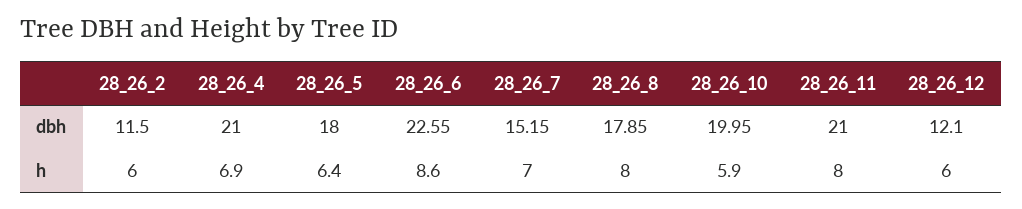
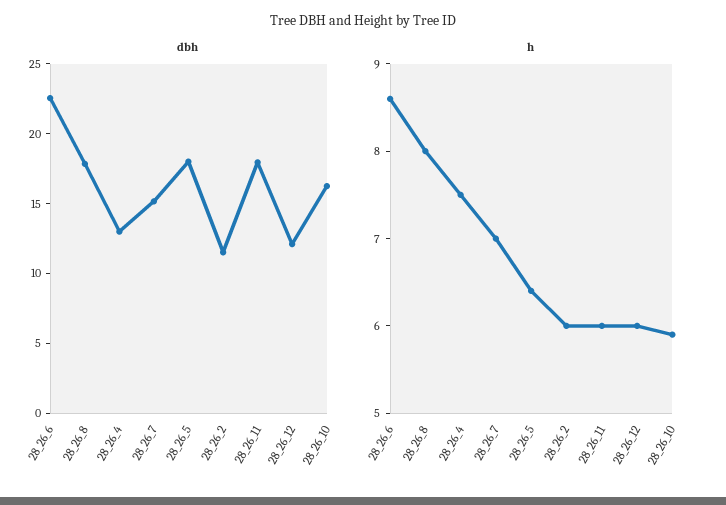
  {
    "dbh": {
      "28_26_2": 11.5,
-     "28_26_4": 21,
+     "28_26_4": 13,
      "28_26_5": 18,
      "28_26_6": 22.55,
      "28_26_7": 15.15,
      "28_26_8": 17.85,
-     "28_26_10": 19.95,
+     "28_26_10": 16,
-     "28_26_11": 21,
+     "28_26_11": 18,
      "28_26_12": 12.1
    },
    "h": {
      "28_26_2": 6,
-     "28_26_4": 6.9,
+     "28_26_4": 7.5,
      "28_26_5": 6.4,
      "28_26_6": 8.6,
      "28_26_7": 7,
      "28_26_8": 8,
      "28_26_10": 5.9,
-     "28_26_11": 8,
+     "28_26_11": 6,
      "28_26_12": 6
    }
  }

